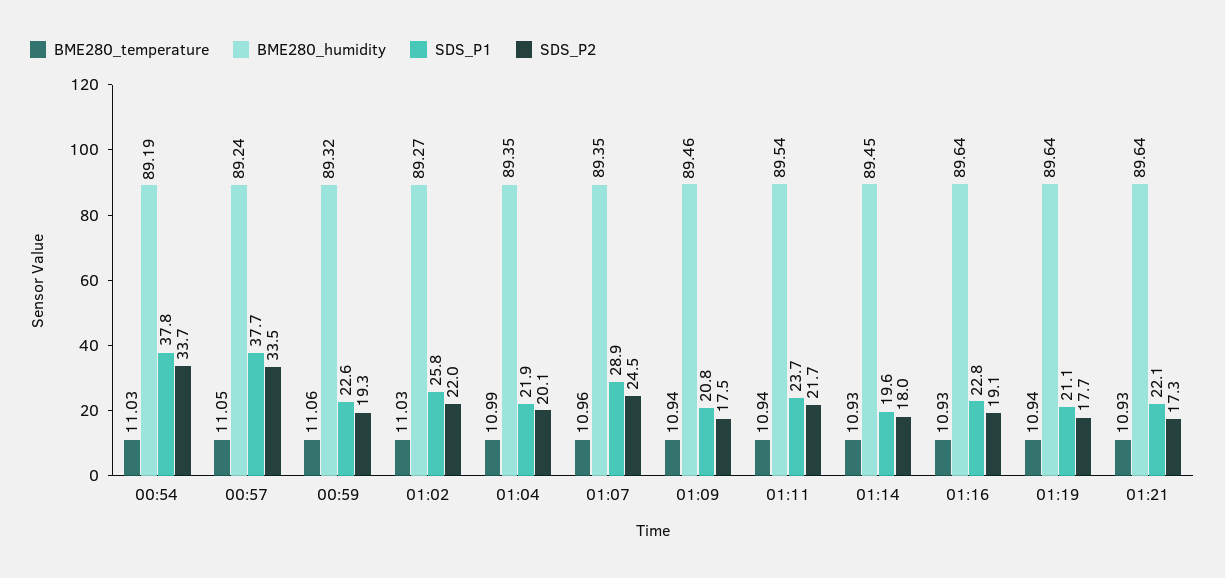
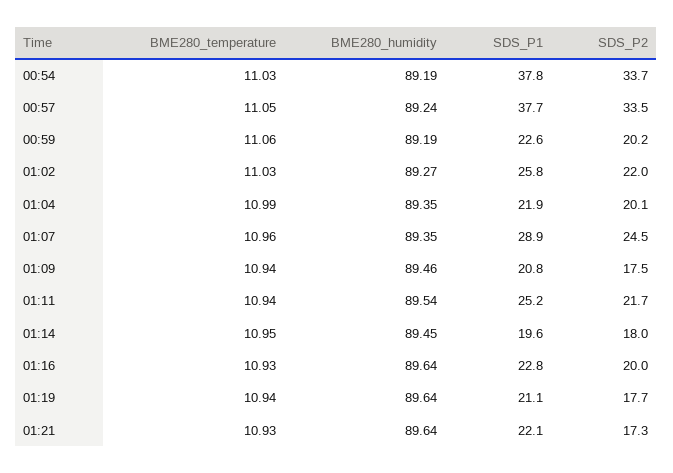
  {
    "BME280_temperature": {
      "00:54": 11.03,
      "00:57": 11.05,
      "00:59": 11.06,
      "01:02": 11.03,
      "01:04": 10.99,
      "01:07": 10.96,
      "01:09": 10.94,
      "01:11": 10.94,
-     "01:14": 10.93,
+     "01:14": 10.95,
      "01:16": 10.93,
      "01:19": 10.94,
      "01:21": 10.93
    },
    "BME280_humidity": {
      "00:54": 89.19,
      "00:57": 89.24,
-     "00:59": 89.32,
+     "00:59": 89.19,
      "01:02": 89.27,
      "01:04": 89.35,
      "01:07": 89.35,
      "01:09": 89.46,
      "01:11": 89.54,
      "01:14": 89.45,
      "01:16": 89.64,
      "01:19": 89.64,
      "01:21": 89.64
    },
    "SDS_P1": {
      "00:54": 37.8,
      "00:57": 37.7,
      "00:59": 22.6,
      "01:02": 25.8,
      "01:04": 21.9,
      "01:07": 28.9,
      "01:09": 20.8,
-     "01:11": 23.7,
+     "01:11": 25.2,
      "01:14": 19.6,
      "01:16": 22.8,
      "01:19": 21.1,
      "01:21": 22.1
    },
    "SDS_P2": {
      "00:54": 33.7,
      "00:57": 33.5,
-     "00:59": 19.3,
+     "00:59": 20.2,
      "01:02": 22,
      "01:04": 20.1,
      "01:07": 24.5,
      "01:09": 17.5,
      "01:11": 21.7,
      "01:14": 18,
-     "01:16": 19.1,
+     "01:16": 20,
      "01:19": 17.7,
      "01:21": 17.3
    }
  }

